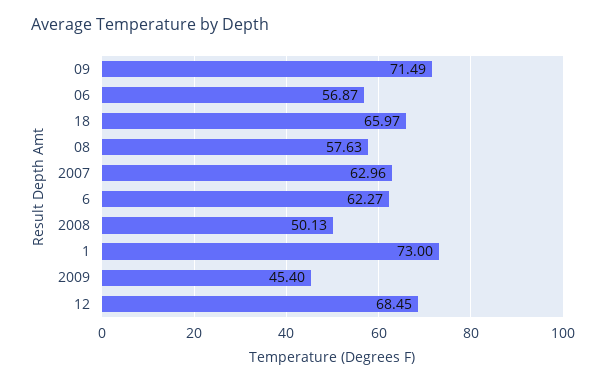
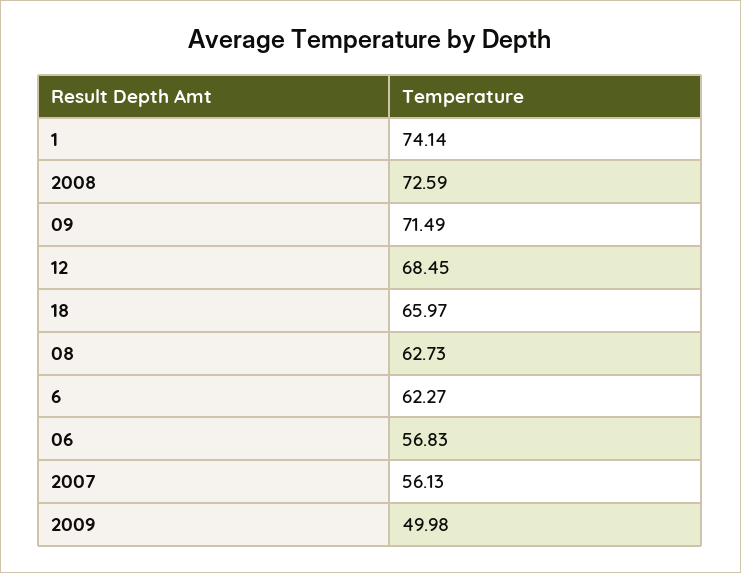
  {
    "09": 71.49,
-   "06": 56.87,
+   "06": 56.83,
    "18": 65.97,
-   "08": 57.63,
+   "08": 62.73,
-   "2007": 62.96,
+   "2007": 56.13,
    "6": 62.27,
-   "2008": 50.13,
+   "2008": 72.59,
-   "1": 73,
+   "1": 74.14,
-   "2009": 45.4,
+   "2009": 49.98,
    "12": 68.45
  }

